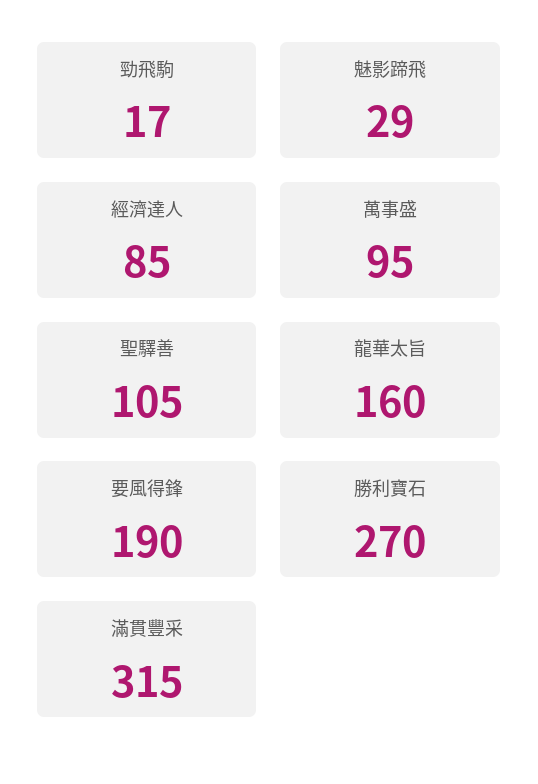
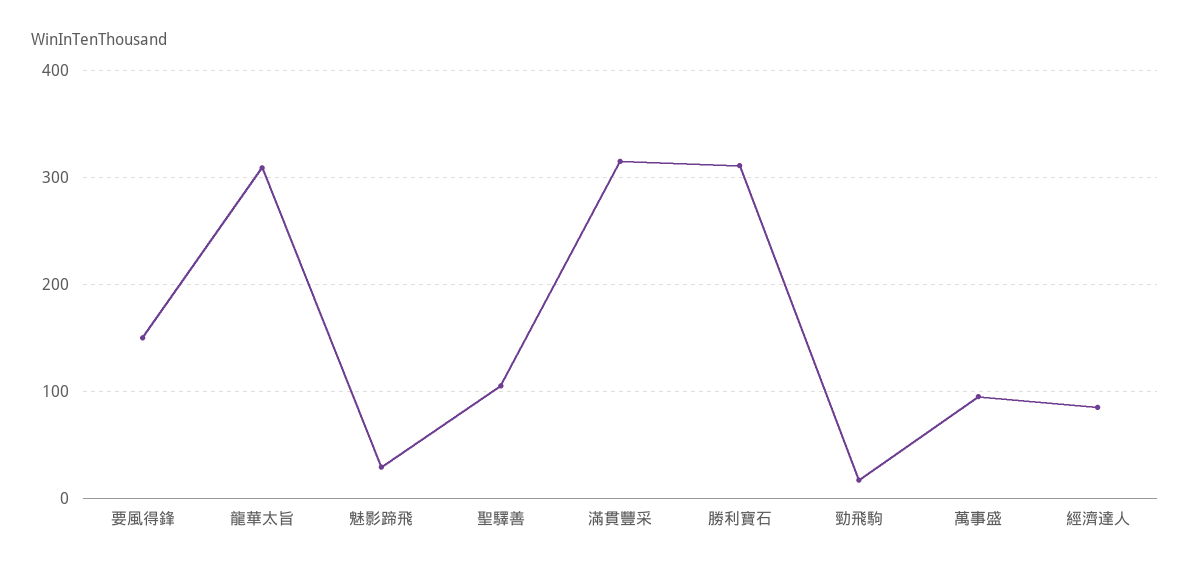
  {
    "勁飛駒": 17,
    "魅影蹄飛": 29,
    "經濟達人": 85,
    "萬事盛": 95,
    "聖驛善": 105,
-   "龍華太旨": 160,
+   "龍華太旨": 310,
-   "要風得鋒": 190,
+   "要風得鋒": 150,
-   "勝利寶石": 270,
+   "勝利寶石": 310,
    "滿貫豐采": 315
  }

